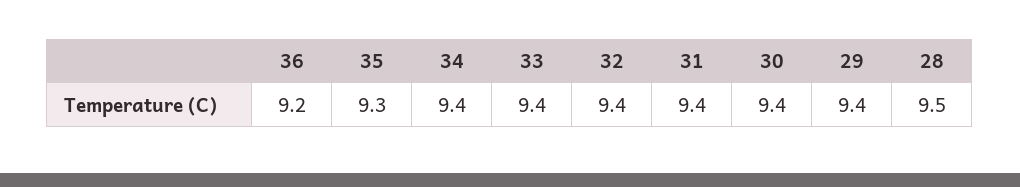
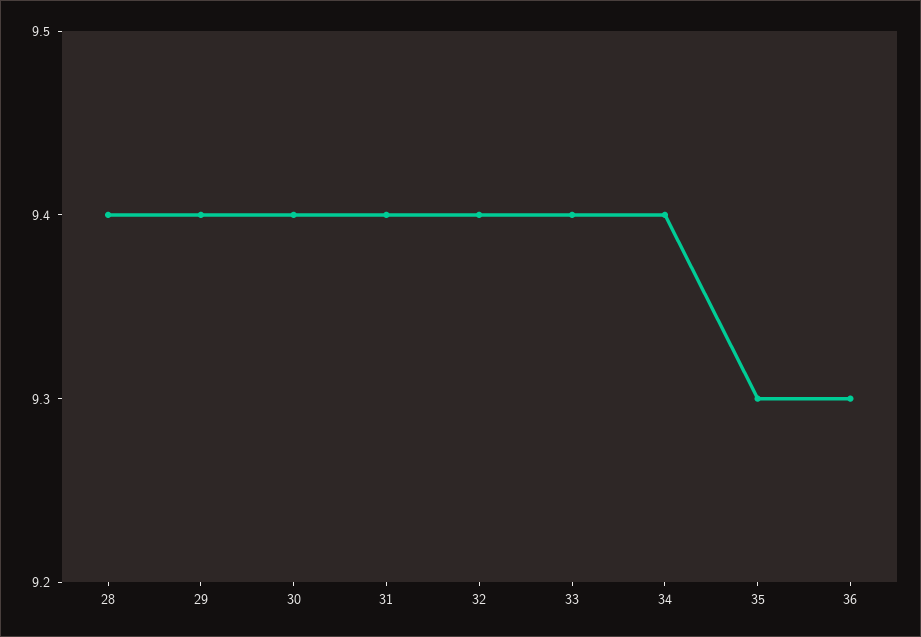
  {
-   "36": 9.2,
+   "36": 9.3,
    "35": 9.3,
    "34": 9.4,
    "33": 9.4,
    "32": 9.4,
    "31": 9.4,
    "30": 9.4,
    "29": 9.4,
-   "28": 9.5
+   "28": 9.4
  }

